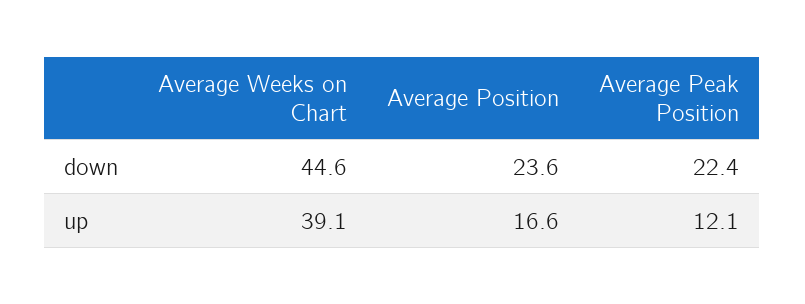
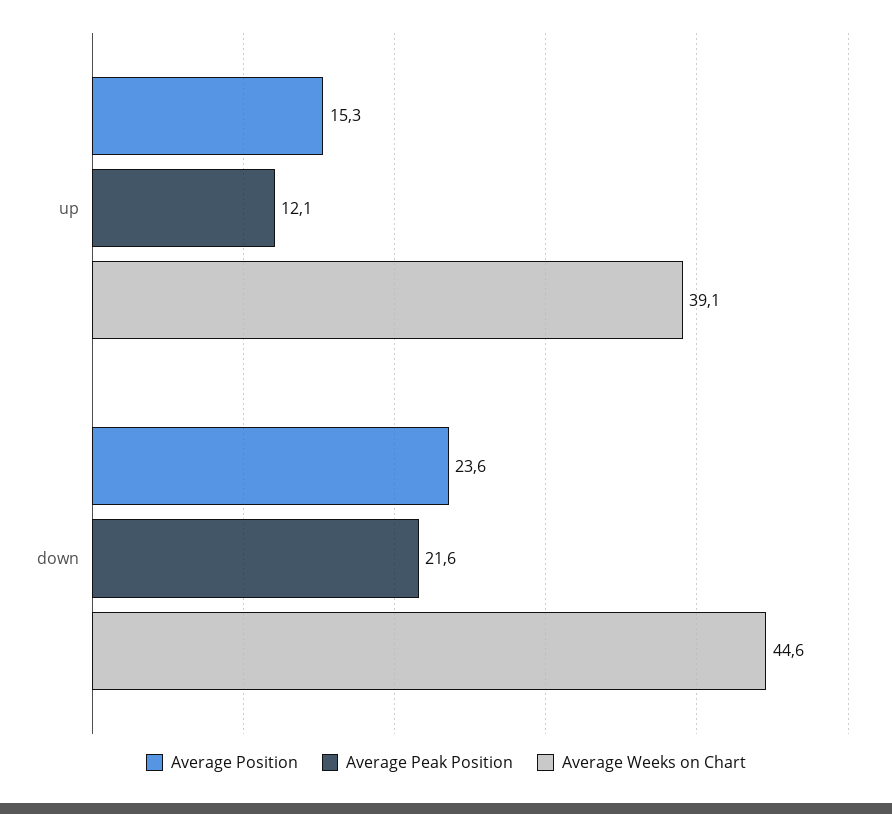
  {
    "Average Weeks on Chart": {
      "down": 44.6,
      "up": 39.1
    },
    "Average Position": {
      "down": 23.6,
-     "up": 16.6
+     "up": 15.3
    },
    "Average Peak Position": {
-     "down": 22.4,
+     "down": 21.6,
      "up": 12.1
    }
  }

